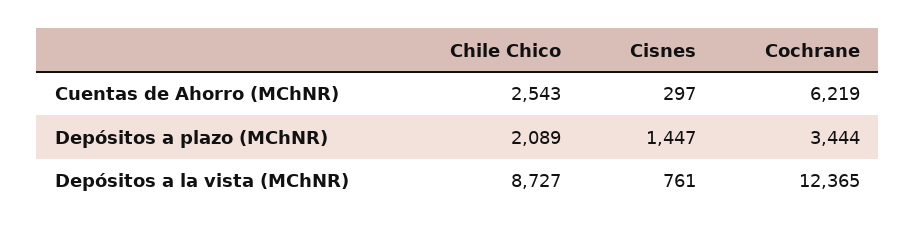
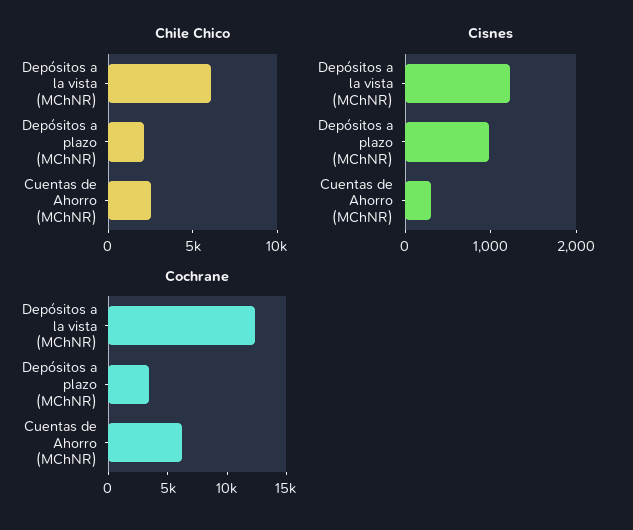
  {
    "Chile Chico": {
      "Cuentas de Ahorro (MChNR)": 2543,
      "Depósitos a plazo (MChNR)": 2089,
-     "Depósitos a la vista (MChNR)": 8727
+     "Depósitos a la vista (MChNR)": 6000
    },
    "Cisnes": {
      "Cuentas de Ahorro (MChNR)": 297,
-     "Depósitos a plazo (MChNR)": 1447,
+     "Depósitos a plazo (MChNR)": 1000,
-     "Depósitos a la vista (MChNR)": 761
+     "Depósitos a la vista (MChNR)": 1200
    },
    "Cochrane": {
      "Cuentas de Ahorro (MChNR)": 6219,
      "Depósitos a plazo (MChNR)": 3444,
      "Depósitos a la vista (MChNR)": 12365
    }
  }

